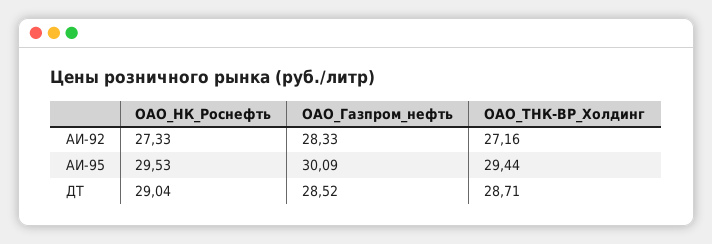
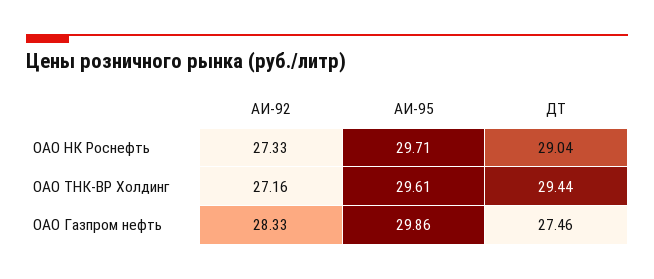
  {
    "ОАО_НК_Роснефть": {
      "АИ-92": 27.33,
-     "АИ-95": 29.53,
+     "АИ-95": 29.71,
      "ДТ": 29.04
    },
    "ОАО_Газпром_нефть": {
      "АИ-92": 28.33,
-     "АИ-95": 30.09,
+     "АИ-95": 29.86,
-     "ДТ": 28.52
+     "ДТ": 27.46
    },
    "ОАО_ТНК-ВР_Холдинг": {
      "АИ-92": 27.16,
-     "АИ-95": 29.44,
+     "АИ-95": 29.61,
-     "ДТ": 28.71
+     "ДТ": 29.44
    }
  }

